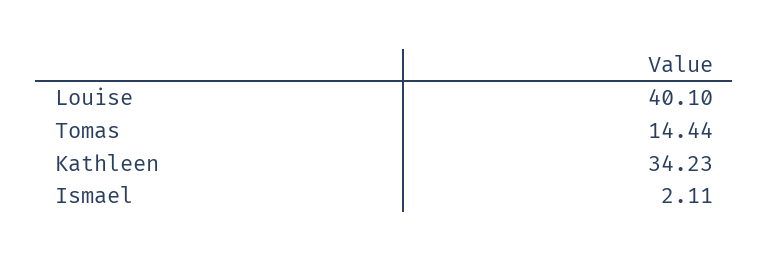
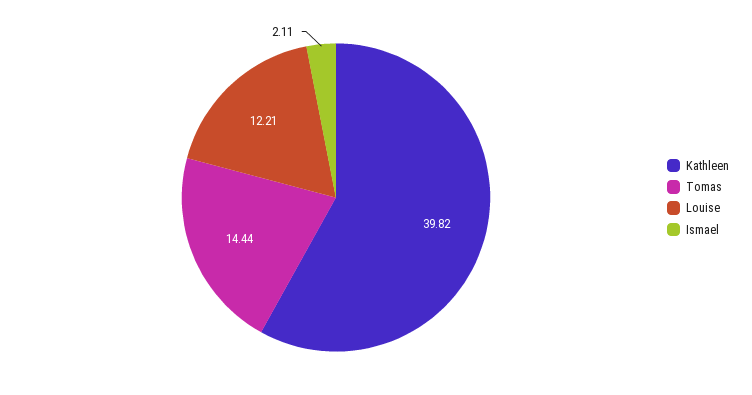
  {
-   "Louise": 40.1,
+   "Louise": 12.21,
    "Tomas": 14.44,
-   "Kathleen": 34.23,
+   "Kathleen": 39.82,
    "Ismael": 2.11
  }

